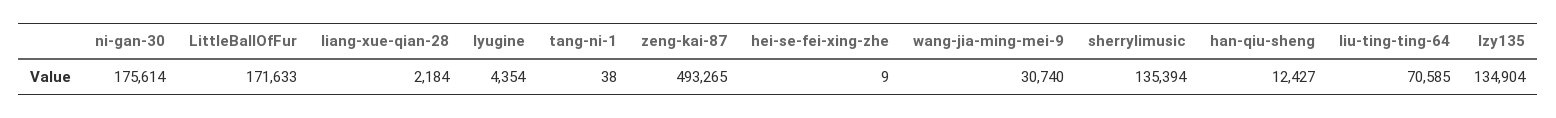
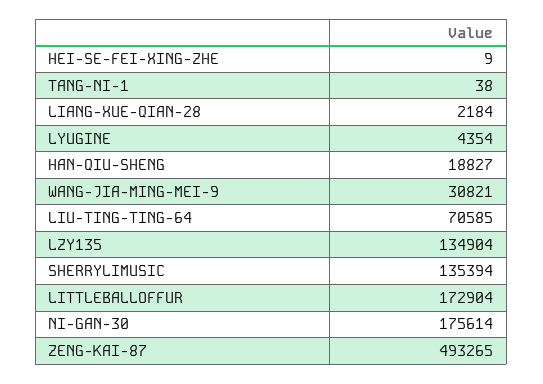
  {
    "ni-gan-30": 175614,
-   "LittleBallOfFur": 171633,
+   "LittleBallOfFur": 172904,
    "liang-xue-qian-28": 2184,
    "lyugine": 4354,
    "tang-ni-1": 38,
    "zeng-kai-87": 493265,
    "hei-se-fei-xing-zhe": 9,
-   "wang-jia-ming-mei-9": 30740,
+   "wang-jia-ming-mei-9": 30821,
    "sherrylimusic": 135394,
-   "han-qiu-sheng": 12427,
+   "han-qiu-sheng": 18827,
    "liu-ting-ting-64": 70585,
    "lzy135": 134904
  }

